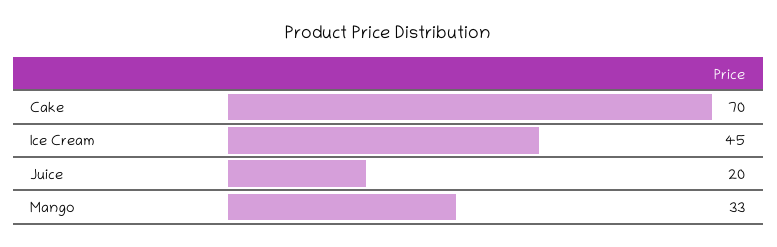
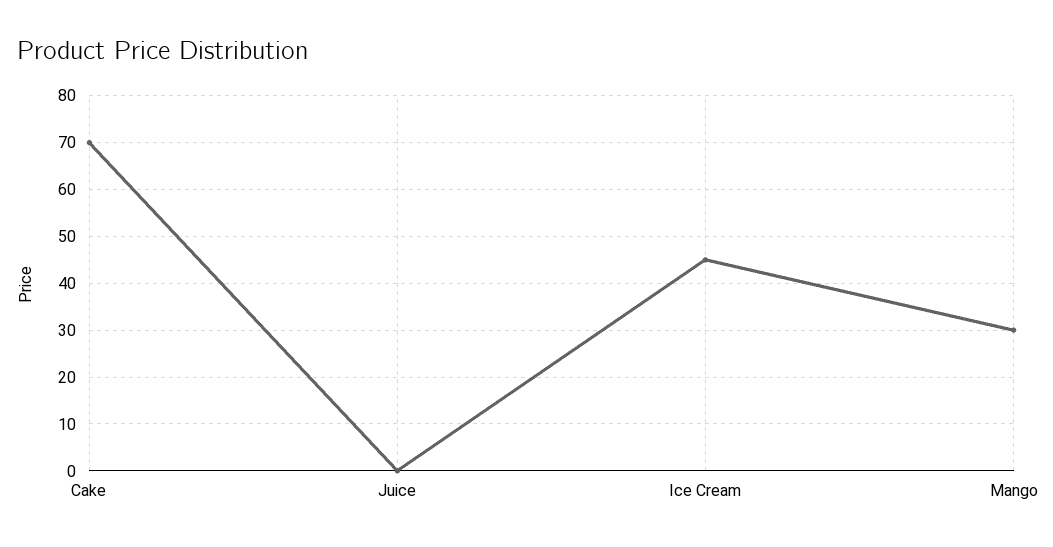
  {
    "Cake": 70,
    "Ice Cream": 45,
-   "Juice": 20,
+   "Juice": 0,
-   "Mango": 33
+   "Mango": 30
  }

